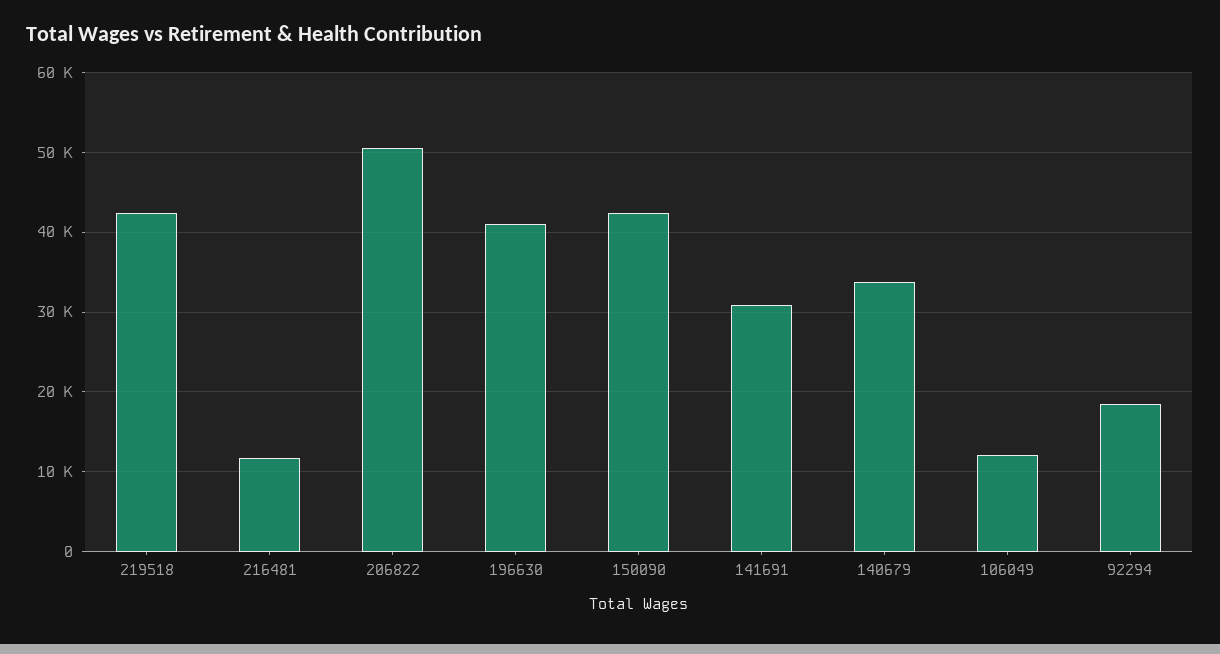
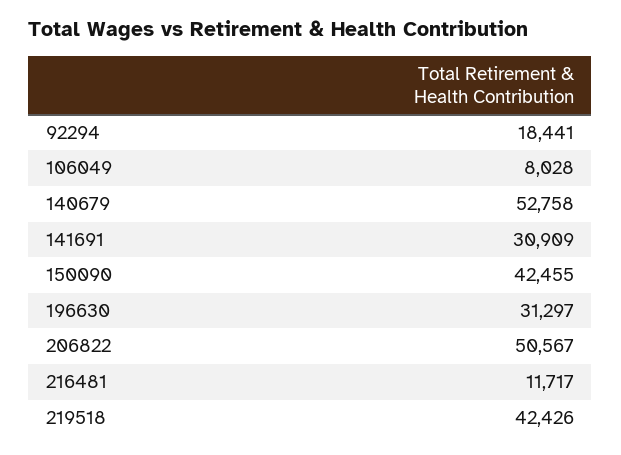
  {
    "219518": 42426,
    "216481": 11717,
    "206822": 50567,
-   "196630": 41000,
+   "196630": 31297,
    "150090": 42455,
    "141691": 30909,
-   "140679": 34000,
+   "140679": 52758,
-   "106049": 12000,
+   "106049": 8028,
    "92294": 18441
  }

